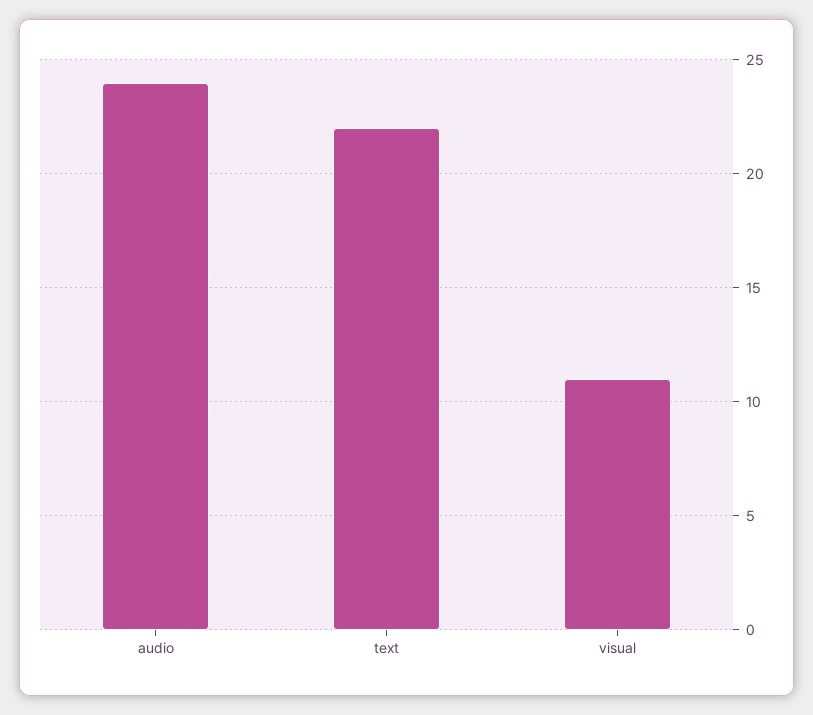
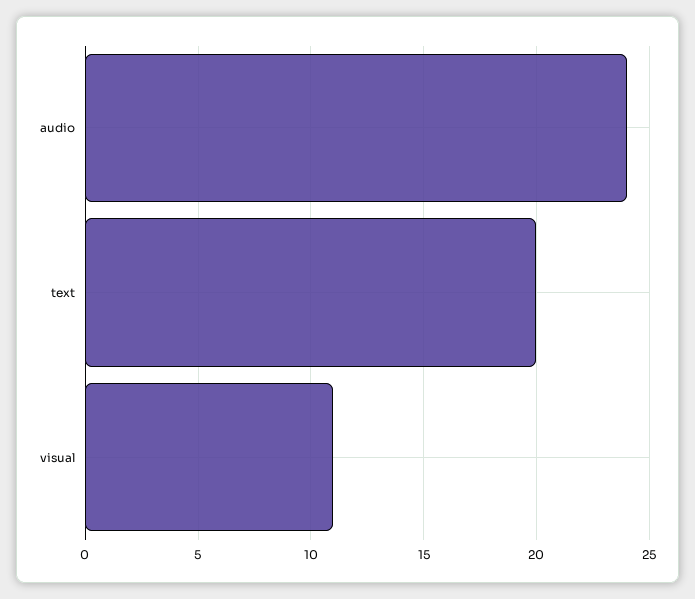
  {
    "audio": 24,
-   "text": 22,
+   "text": 20,
    "visual": 11
  }

